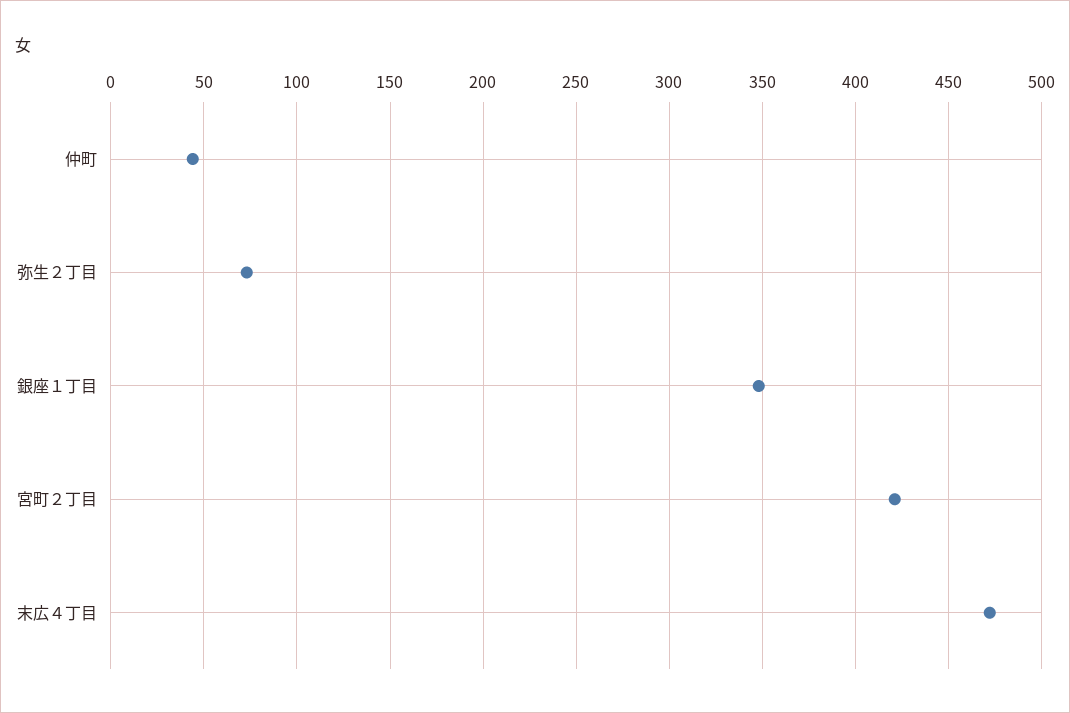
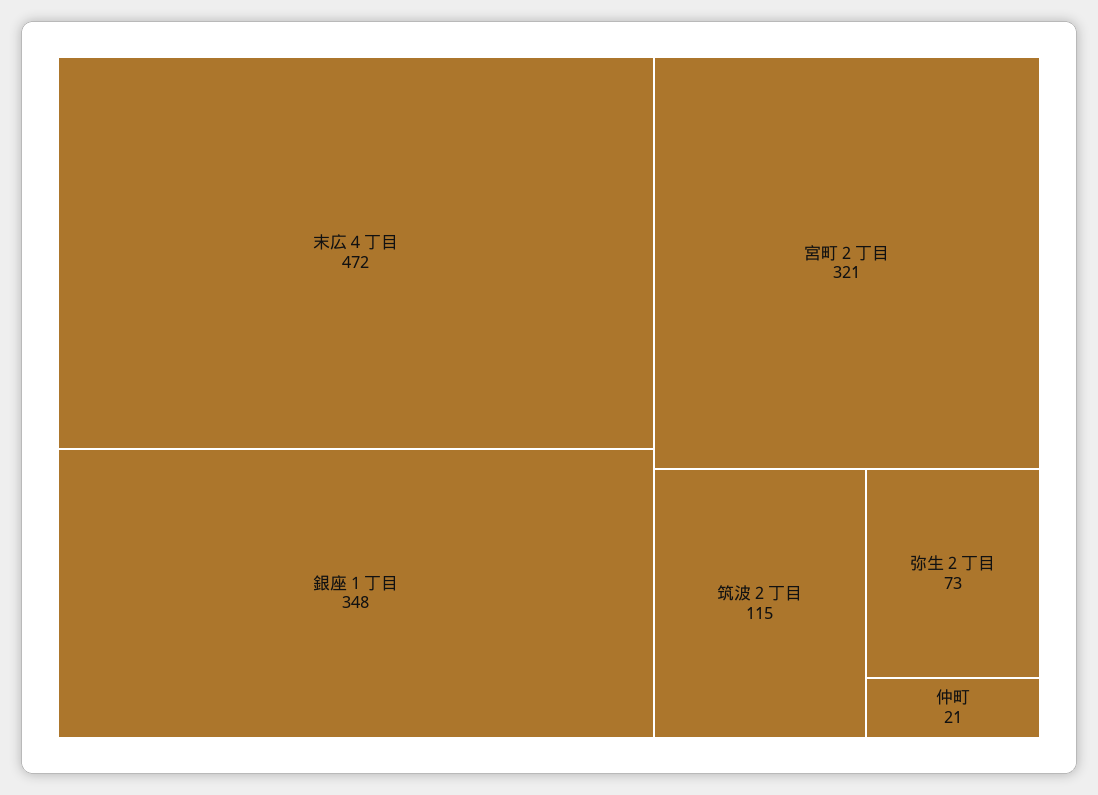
  {
-   "仲町": 45,
+   "仲町": 21,
    "弥生２丁目": 73,
    "銀座１丁目": 348,
-   "宮町２丁目": 420,
+   "宮町２丁目": 321,
-   "末広４丁目": 472
+   "末広４丁目": 472,
+   "筑波２丁目": 115
  }

